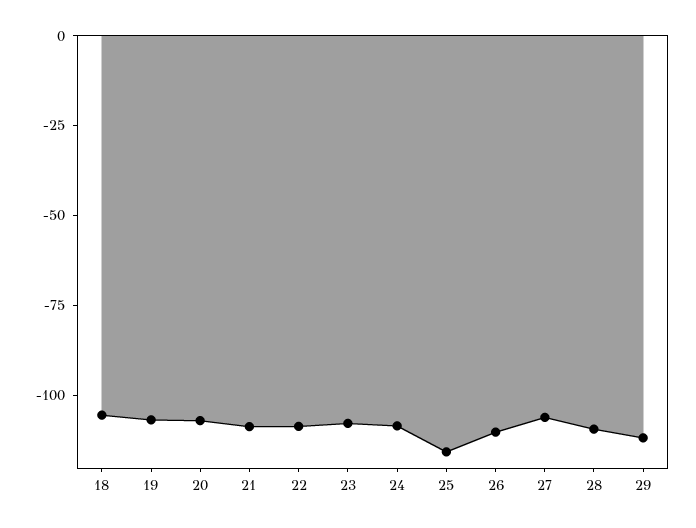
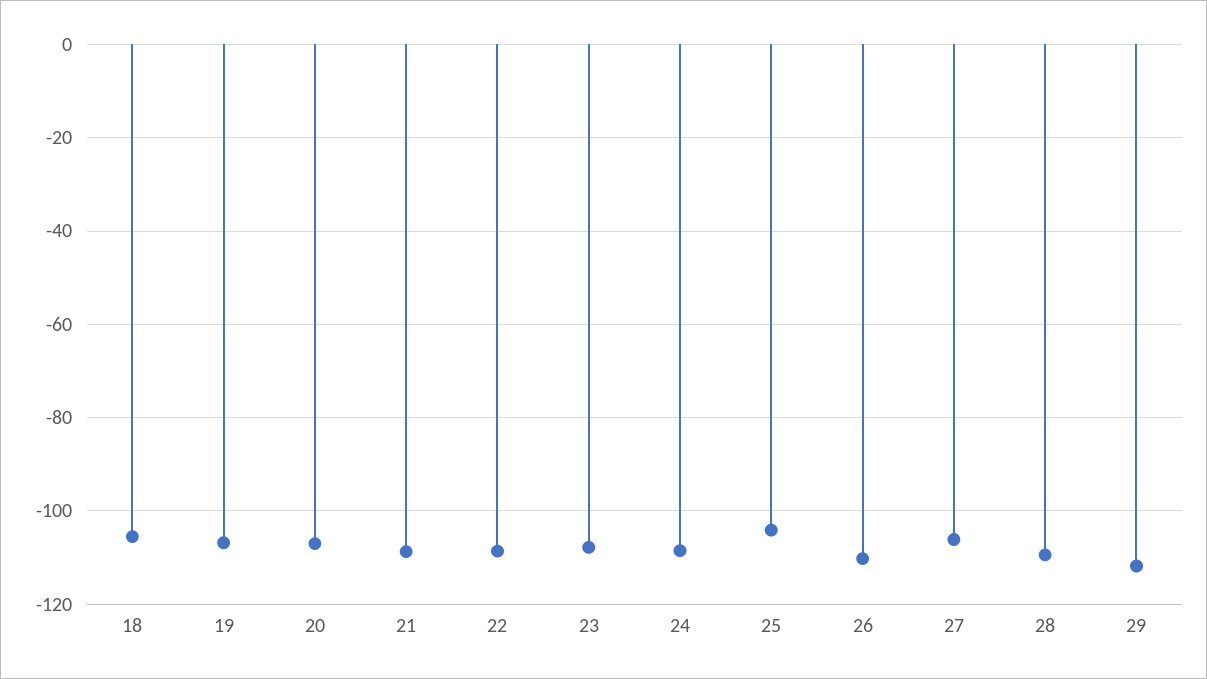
  {
    "18": -106,
    "19": -106,
    "20": -108,
    "21": -108,
    "22": -108,
    "23": -108,
    "24": -108,
-   "25": -115,
+   "25": -104,
    "26": -110,
    "27": -106,
    "28": -110,
    "29": -112
  }

